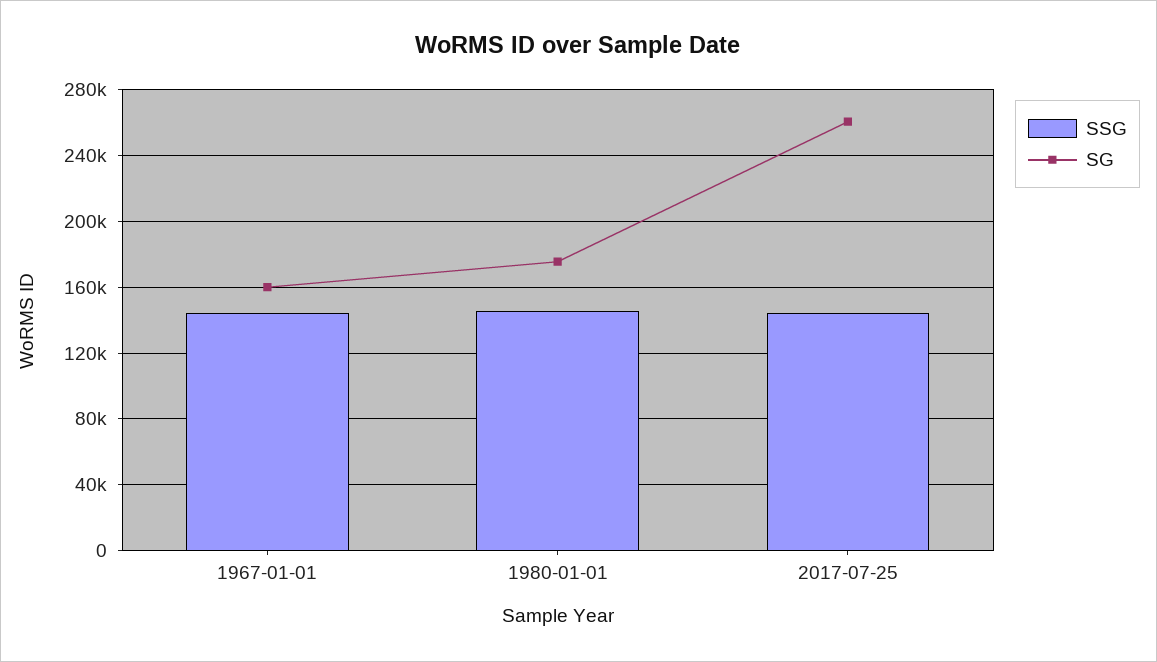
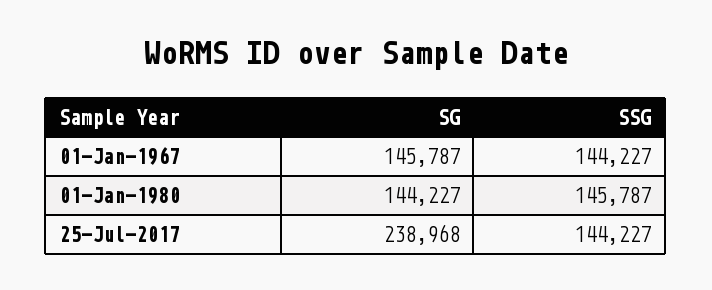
  {
    "SSG": {
      "1967-01-01": 144227,
      "1980-01-01": 145787,
      "2017-07-25": 144227
    },
    "SG": {
-     "1967-01-01": 160000,
+     "1967-01-01": 145787,
-     "1980-01-01": 175000,
+     "1980-01-01": 144227,
-     "2017-07-25": 260000
+     "2017-07-25": 238968
    }
  }

